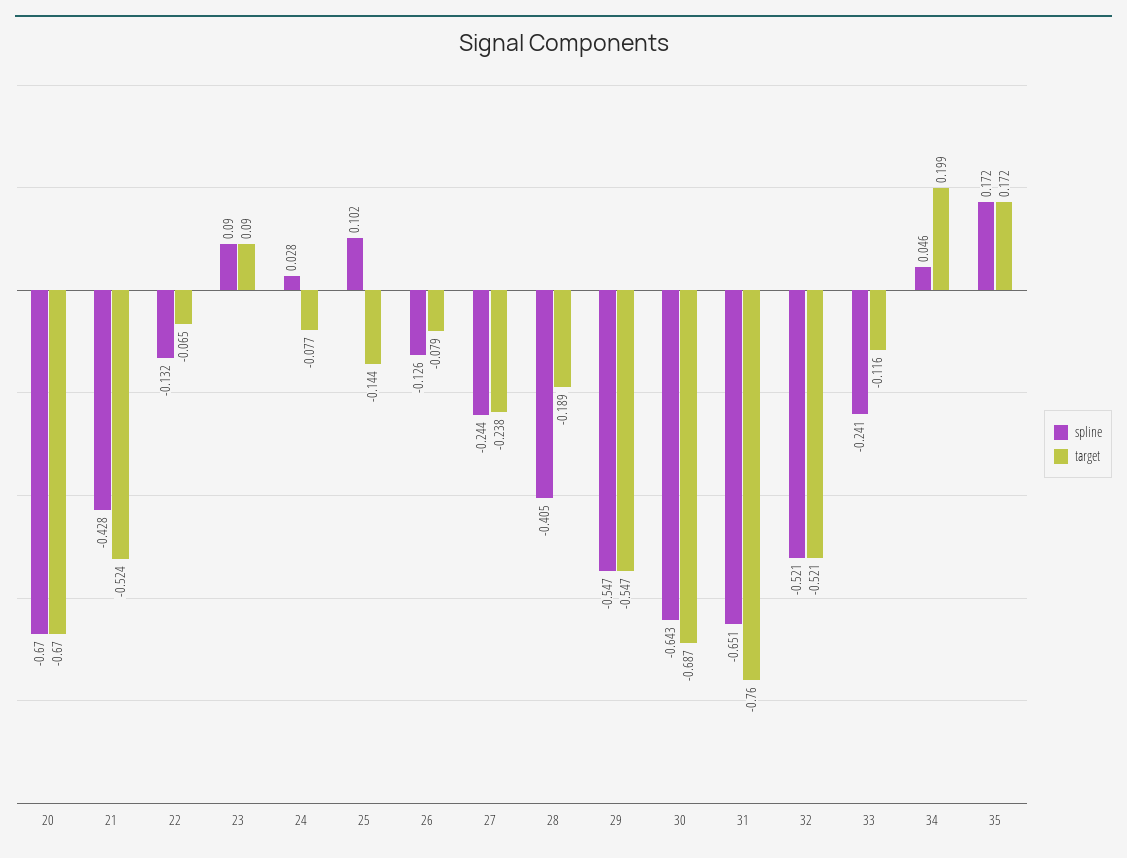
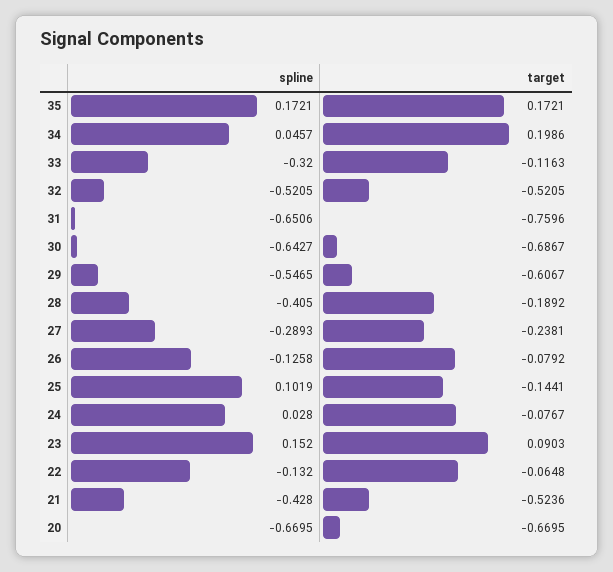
  {
    "spline": {
      "20": -0.6695,
      "21": -0.428,
      "22": -0.132,
-     "23": 0.09,
+     "23": 0.152,
      "24": 0.028,
      "25": 0.1019,
      "26": -0.1258,
-     "27": -0.244,
+     "27": -0.2893,
      "28": -0.405,
      "29": -0.5465,
      "30": -0.6427,
      "31": -0.6506,
      "32": -0.5205,
-     "33": -0.241,
+     "33": -0.32,
      "34": 0.0457,
      "35": 0.1721
    },
    "target": {
      "20": -0.6695,
      "21": -0.5236,
      "22": -0.0648,
      "23": 0.0903,
      "24": -0.0767,
      "25": -0.1441,
      "26": -0.0792,
      "27": -0.2381,
      "28": -0.1892,
-     "29": -0.547,
+     "29": -0.6067,
      "30": -0.6867,
      "31": -0.7596,
      "32": -0.5205,
      "33": -0.1163,
      "34": 0.1986,
      "35": 0.1721
    }
  }

